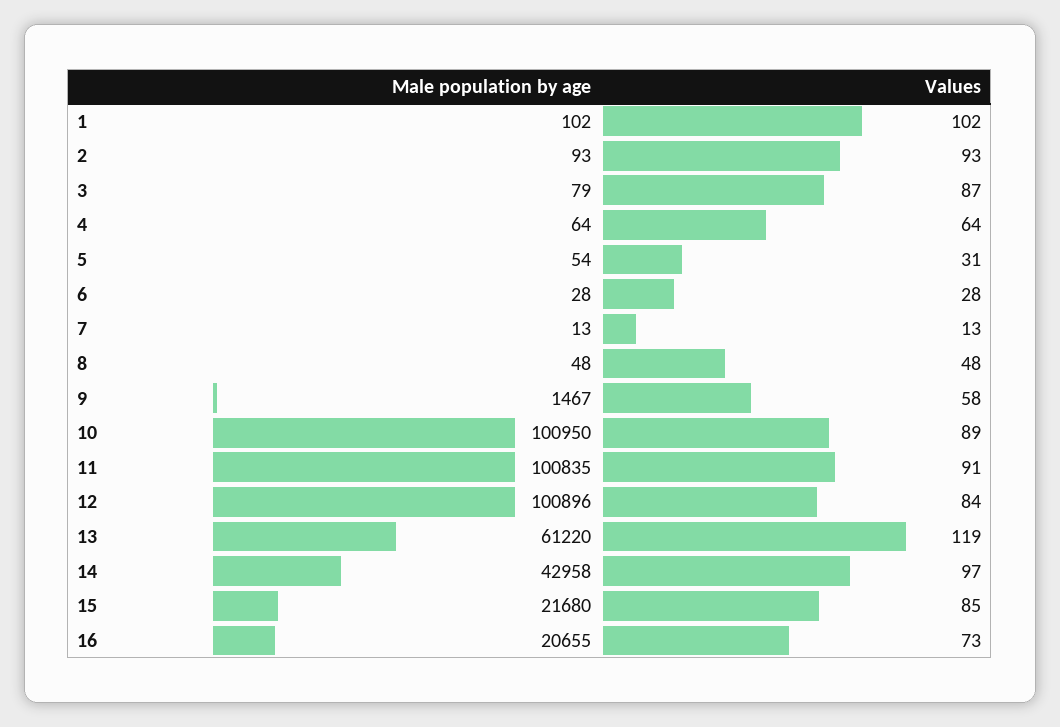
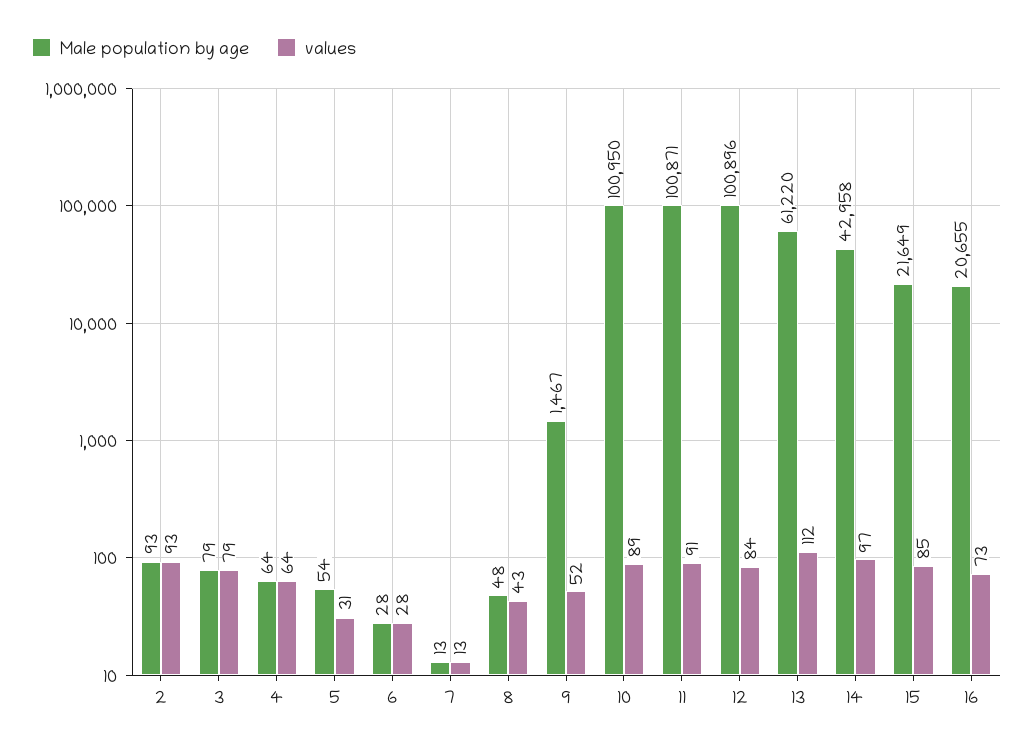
  {
    "Male population by age": {
-     "1": 102,
      "2": 93,
      "3": 79,
      "4": 64,
      "5": 54,
      "6": 28,
      "7": 13,
      "8": 48,
      "9": 1467,
      "10": 100950,
-     "11": 100835,
+     "11": 100871,
      "12": 100896,
      "13": 61220,
      "14": 42958,
-     "15": 21680,
+     "15": 21649,
      "16": 20655
    },
    "Values": {
-     "1": 102,
      "2": 93,
-     "3": 87,
+     "3": 79,
      "4": 64,
      "5": 31,
      "6": 28,
      "7": 13,
-     "8": 48,
+     "8": 43,
-     "9": 58,
+     "9": 52,
      "10": 89,
      "11": 91,
      "12": 84,
-     "13": 119,
+     "13": 112,
      "14": 97,
      "15": 85,
      "16": 73
    }
  }

